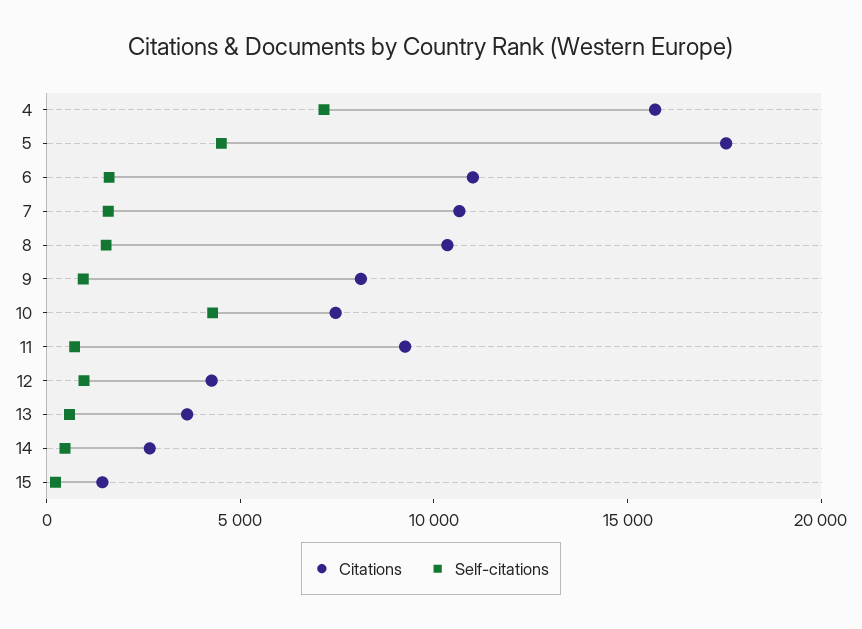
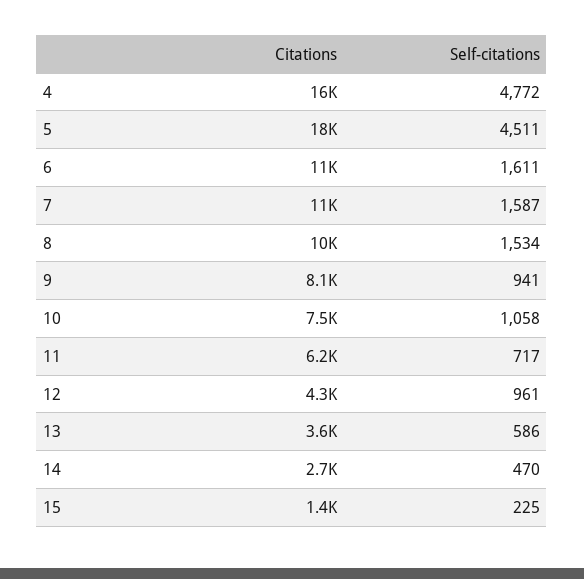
  {
    "Citations": {
      "4": 16000,
      "5": 18000,
      "6": 11000,
      "7": 11000,
      "8": 10000,
      "9": 8100,
      "10": 7500,
-     "11": 9000,
+     "11": 6200,
      "12": 4300,
      "13": 3600,
      "14": 2700,
      "15": 1400
    },
    "Self-citations": {
-     "4": 7000,
+     "4": 4772,
      "5": 4511,
      "6": 1611,
      "7": 1587,
      "8": 1534,
      "9": 941,
-     "10": 4000,
+     "10": 1058,
      "11": 717,
      "12": 961,
      "13": 586,
      "14": 470,
      "15": 225
    }
  }

